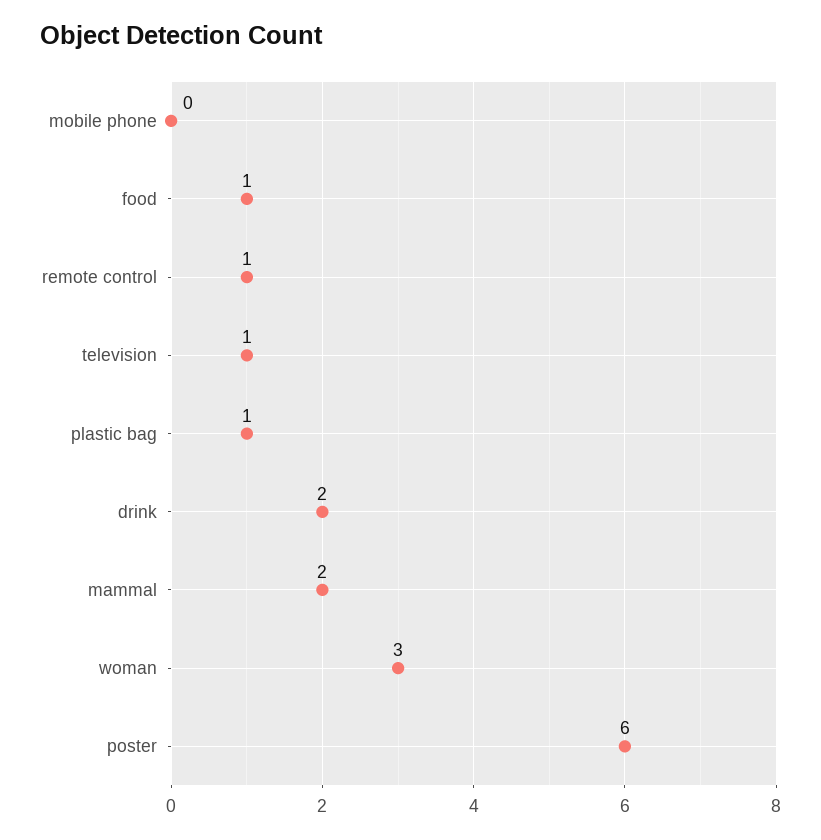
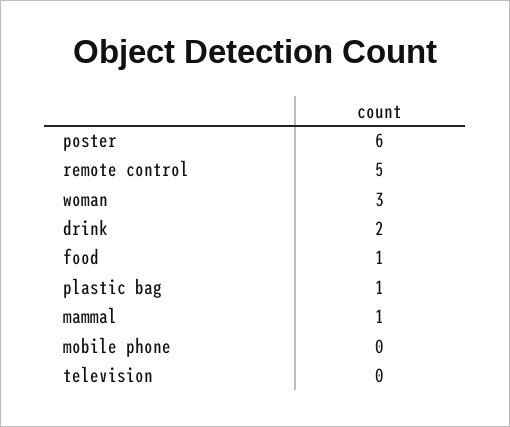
  {
    "mobile phone": 0,
    "food": 1,
-   "remote control": 1,
+   "remote control": 5,
-   "television": 1,
+   "television": 0,
    "plastic bag": 1,
    "drink": 2,
-   "mammal": 2,
+   "mammal": 1,
    "woman": 3,
    "poster": 6
  }

